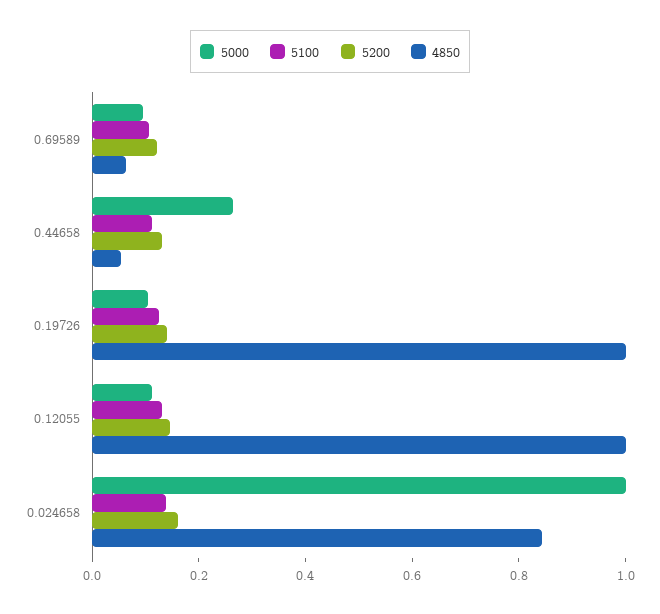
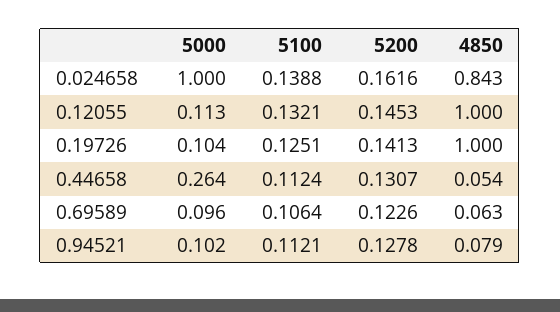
  {
    "5000": {
      "0.69589": 0.096,
      "0.44658": 0.264,
      "0.19726": 0.104,
      "0.12055": 0.113,
-     "0.024658": 1
+     "0.024658": 1,
+     "0.94521": 0.102
    },
    "5100": {
      "0.69589": 0.1064,
      "0.44658": 0.1124,
      "0.19726": 0.1251,
      "0.12055": 0.1321,
-     "0.024658": 0.1388
+     "0.024658": 0.1388,
+     "0.94521": 0.1121
    },
    "5200": {
      "0.69589": 0.1226,
      "0.44658": 0.1307,
      "0.19726": 0.1413,
      "0.12055": 0.1453,
-     "0.024658": 0.1616
+     "0.024658": 0.1616,
+     "0.94521": 0.1278
    },
    "4850": {
      "0.69589": 0.063,
      "0.44658": 0.054,
      "0.19726": 1,
      "0.12055": 1,
-     "0.024658": 0.843
+     "0.024658": 0.843,
+     "0.94521": 0.079
    }
  }

